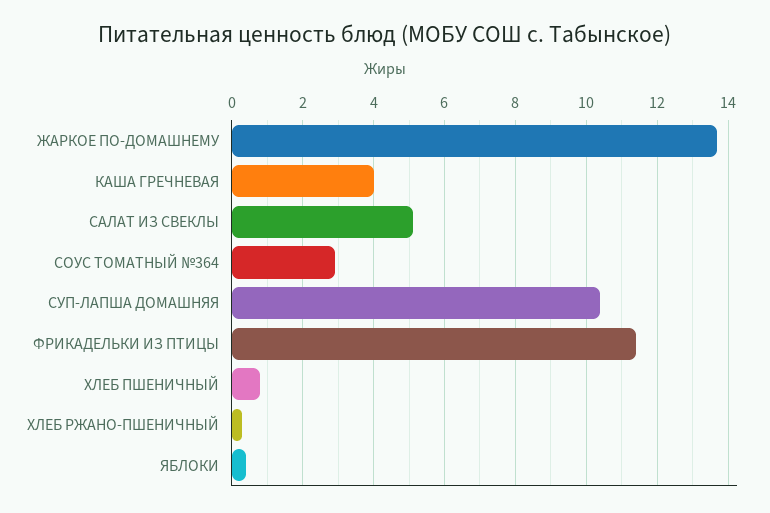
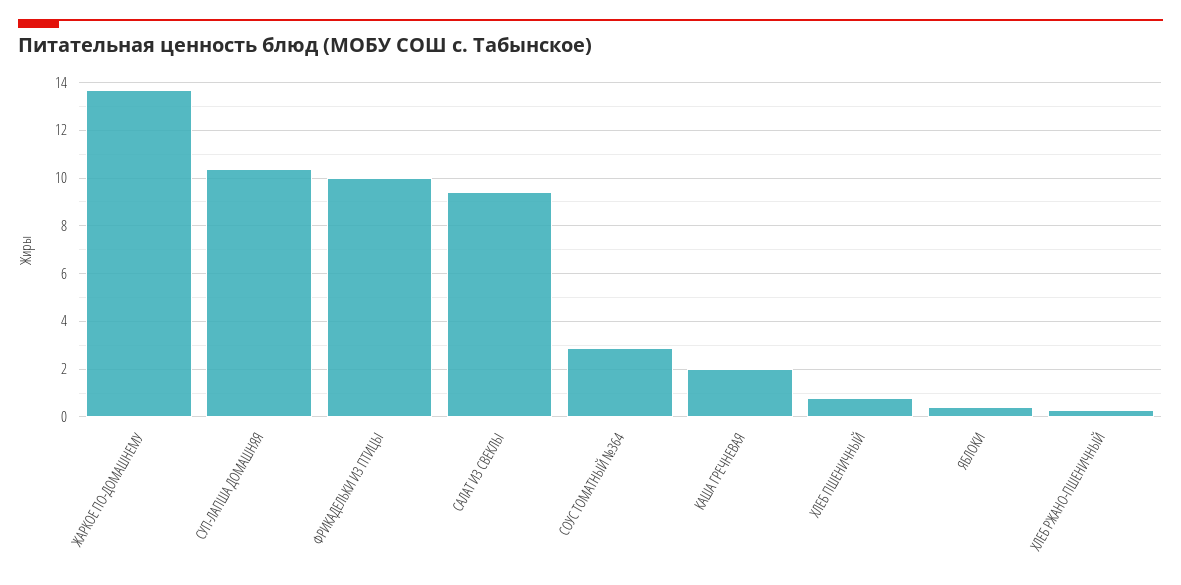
  {
    "ЖАРКОЕ ПО-ДОМАШНЕМУ": 13.5,
-   "КАША ГРЕЧНЕВАЯ": 4,
+   "КАША ГРЕЧНЕВАЯ": 2,
-   "САЛАТ ИЗ СВЕКЛЫ": 5,
+   "САЛАТ ИЗ СВЕКЛЫ": 9.5,
    "СОУС ТОМАТНЫЙ №364": 3,
    "СУП-ЛАПША ДОМАШНЯЯ": 10.5,
-   "ФРИКАДЕЛЬКИ ИЗ ПТИЦЫ": 11.5,
+   "ФРИКАДЕЛЬКИ ИЗ ПТИЦЫ": 10,
    "ХЛЕБ ПШЕНИЧНЫЙ": 1,
    "ХЛЕБ РЖАНО-ПШЕНИЧНЫЙ": 0.5,
    "ЯБЛОКИ": 0.5
  }

